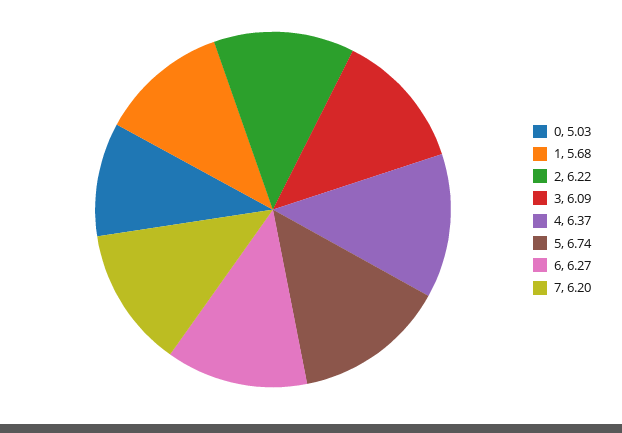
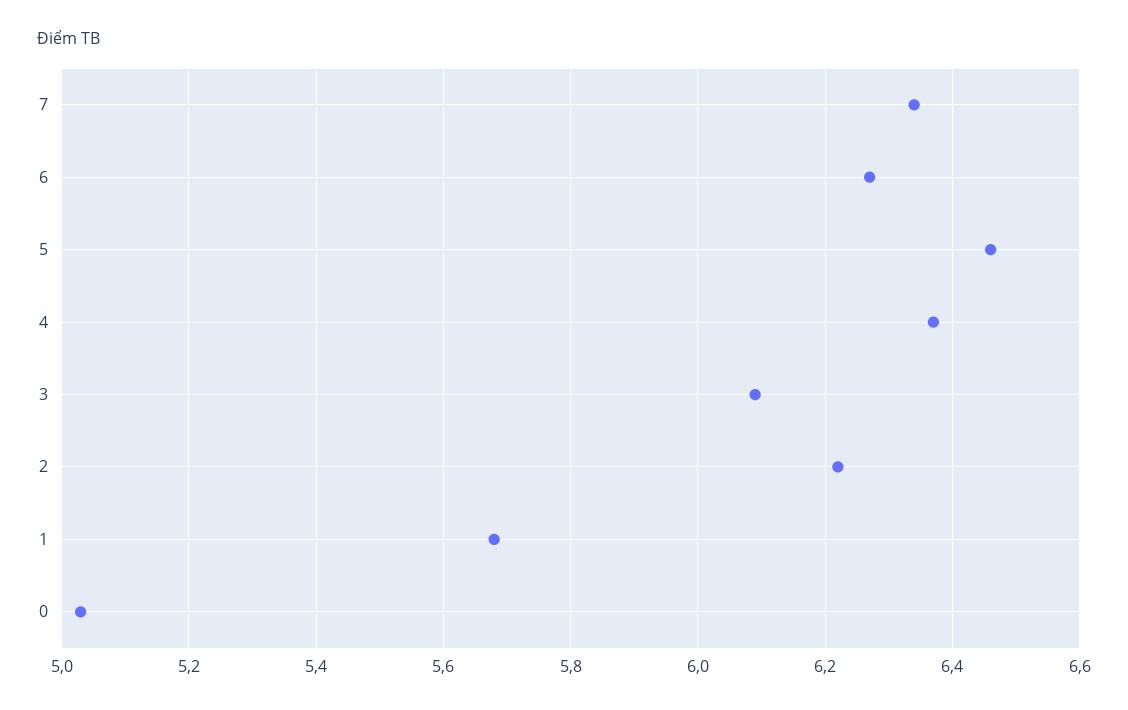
  {
    "0": 5.03,
    "1": 5.68,
    "2": 6.22,
    "3": 6.09,
    "4": 6.37,
-   "5": 6.74,
+   "5": 6.45,
    "6": 6.27,
-   "7": 6.2
+   "7": 6.35
  }

